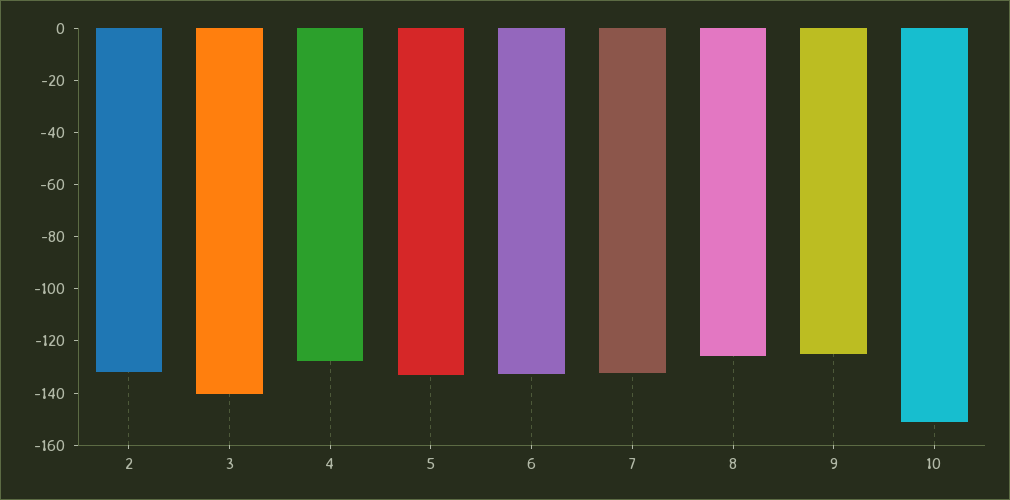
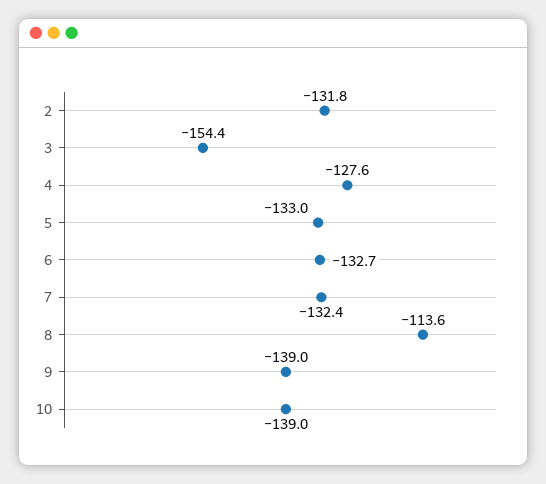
  {
    "2": -131.8,
-   "3": -140,
+   "3": -154.4,
    "4": -127.6,
    "5": -133,
    "6": -132.7,
    "7": -132.4,
-   "8": -125,
+   "8": -113.6,
-   "9": -125,
+   "9": -139,
-   "10": -150
+   "10": -139
  }

